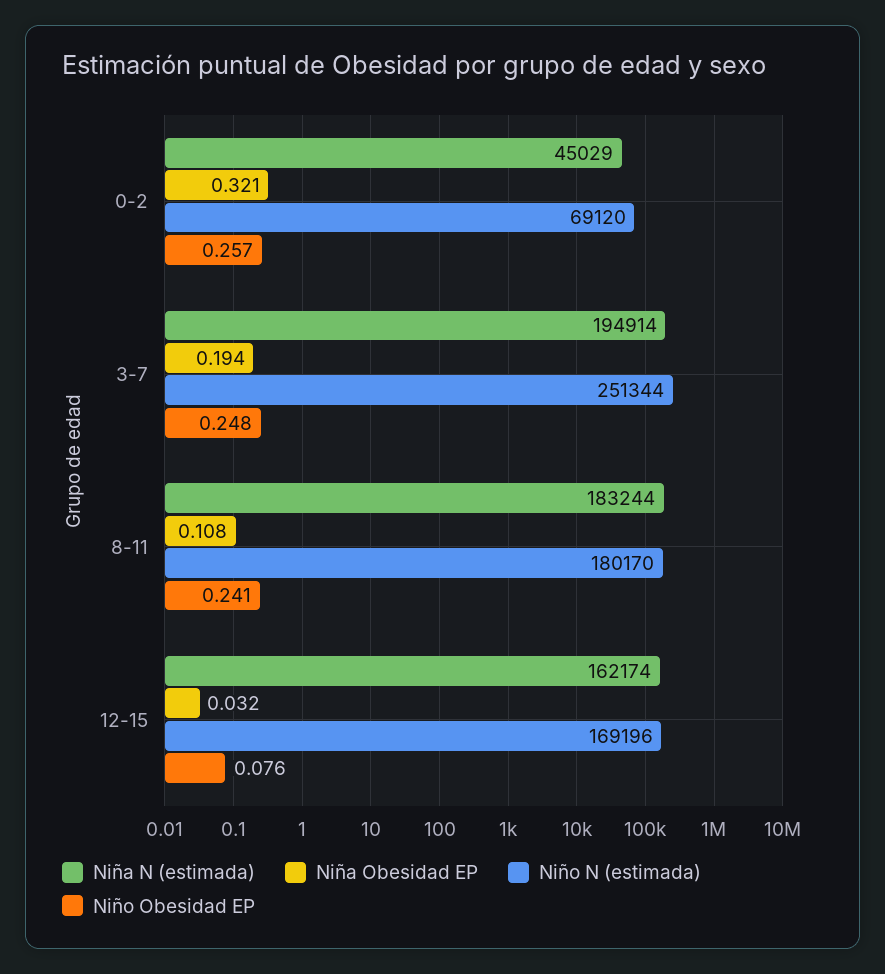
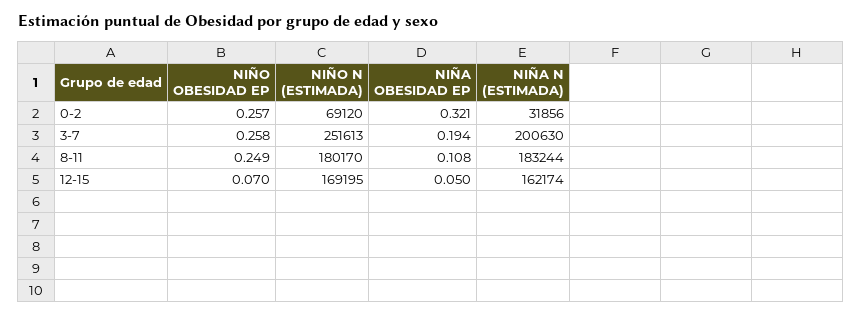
  {
    "Niña N (estimada)": {
-     "0-2": 45029,
+     "0-2": 31856,
-     "3-7": 194914,
+     "3-7": 200630,
      "8-11": 183244,
      "12-15": 162174
    },
    "Niña Obesidad EP": {
      "0-2": 0.321,
      "3-7": 0.194,
      "8-11": 0.108,
-     "12-15": 0.032
+     "12-15": 0.05
    },
    "Niño N (estimada)": {
      "0-2": 69120,
-     "3-7": 251344,
+     "3-7": 251613,
      "8-11": 180170,
-     "12-15": 169196
+     "12-15": 169195
    },
    "Niño Obesidad EP": {
      "0-2": 0.257,
-     "3-7": 0.248,
+     "3-7": 0.258,
-     "8-11": 0.241,
+     "8-11": 0.249,
-     "12-15": 0.076
+     "12-15": 0.07
    }
  }

